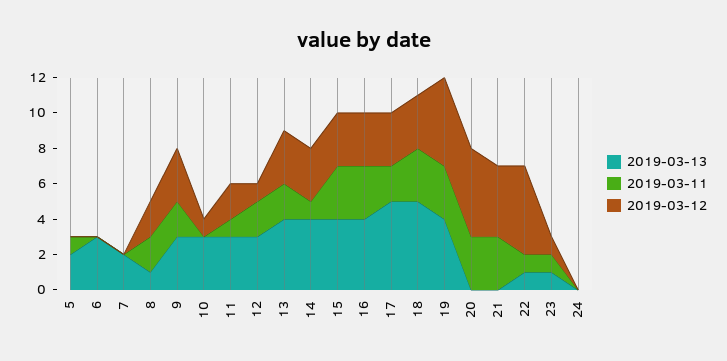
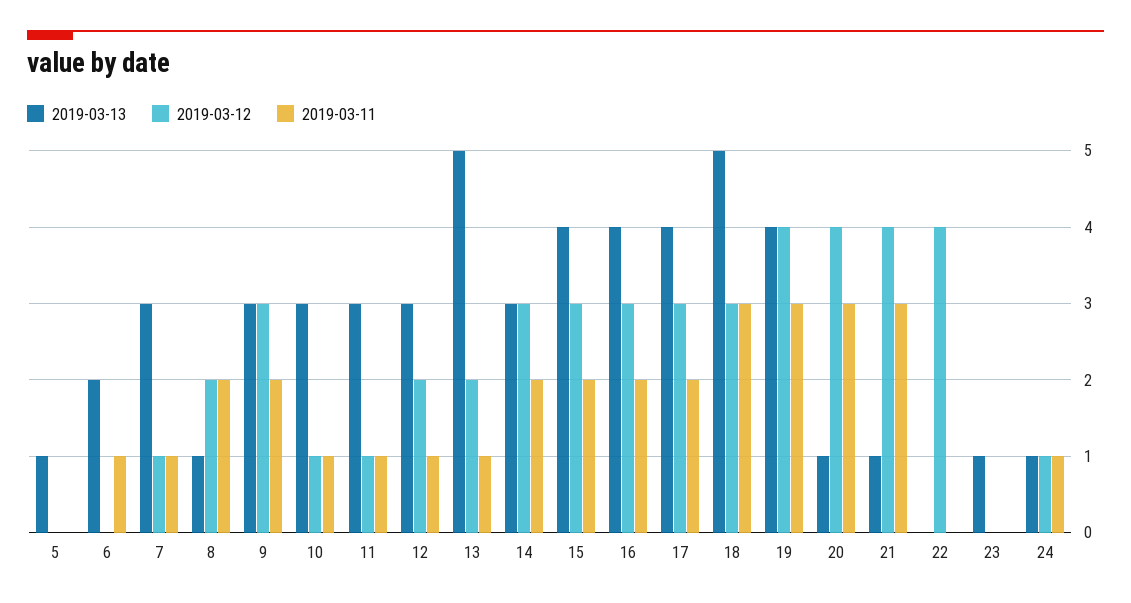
  {
    "2019-03-13": {
-     "5": 2,
+     "5": 1,
-     "6": 3,
+     "6": 2,
-     "7": 2,
+     "7": 3,
      "8": 1,
      "9": 3,
      "10": 3,
      "11": 3,
      "12": 3,
-     "13": 4,
+     "13": 5,
-     "14": 4,
+     "14": 3,
      "15": 4,
      "16": 4,
-     "17": 5,
+     "17": 4,
      "18": 5,
      "19": 4,
-     "20": 0,
+     "20": 1,
-     "21": 0,
+     "21": 1,
-     "22": 1,
+     "22": 0,
      "23": 1,
-     "24": 0
+     "24": 1
    },
    "2019-03-11": {
-     "5": 1,
+     "5": 0,
-     "6": 0,
+     "6": 1,
-     "7": 0,
+     "7": 1,
      "8": 2,
      "9": 2,
-     "10": 0,
+     "10": 1,
      "11": 1,
-     "12": 2,
+     "12": 1,
-     "13": 2,
+     "13": 1,
-     "14": 1,
+     "14": 2,
-     "15": 3,
+     "15": 2,
-     "16": 3,
+     "16": 2,
      "17": 2,
      "18": 3,
      "19": 3,
      "20": 3,
      "21": 3,
-     "22": 1,
+     "22": 0,
-     "23": 1,
+     "23": 0,
-     "24": 0
+     "24": 1
    },
    "2019-03-12": {
      "5": 0,
      "6": 0,
-     "7": 0,
+     "7": 1,
      "8": 2,
      "9": 3,
      "10": 1,
-     "11": 2,
+     "11": 1,
-     "12": 1,
+     "12": 2,
-     "13": 3,
+     "13": 2,
      "14": 3,
      "15": 3,
      "16": 3,
      "17": 3,
      "18": 3,
-     "19": 5,
+     "19": 4,
-     "20": 5,
+     "20": 4,
      "21": 4,
-     "22": 5,
+     "22": 4,
-     "23": 1,
+     "23": 0,
-     "24": 0
+     "24": 1
    }
  }

